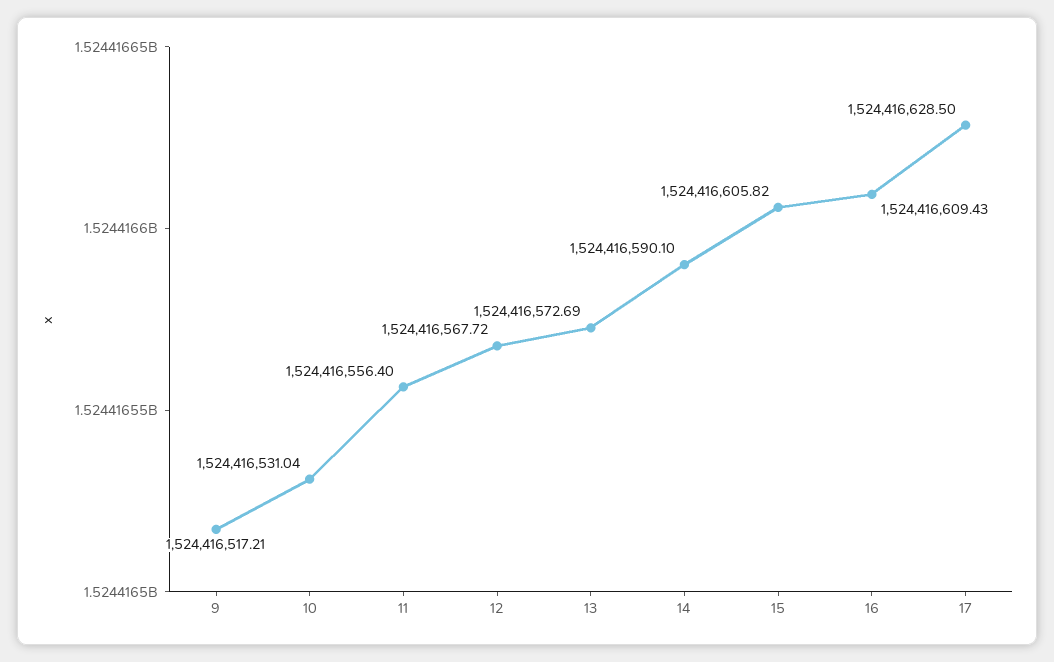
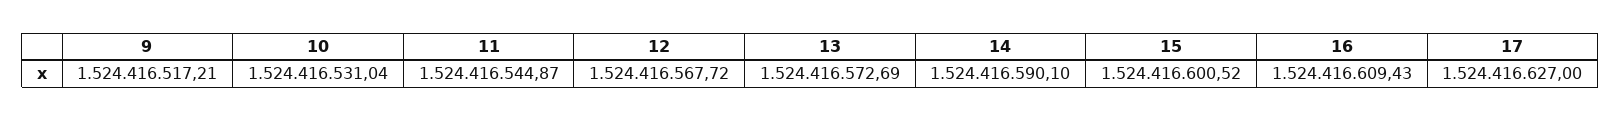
  {
    "9": 1524416517.21,
    "10": 1524416531.04,
-   "11": 1524416556.4,
+   "11": 1524416544.87,
    "12": 1524416567.72,
    "13": 1524416572.69,
    "14": 1524416590.1,
-   "15": 1524416605.82,
+   "15": 1524416600.52,
    "16": 1524416609.43,
-   "17": 1524416628.5
+   "17": 1524416627
  }

